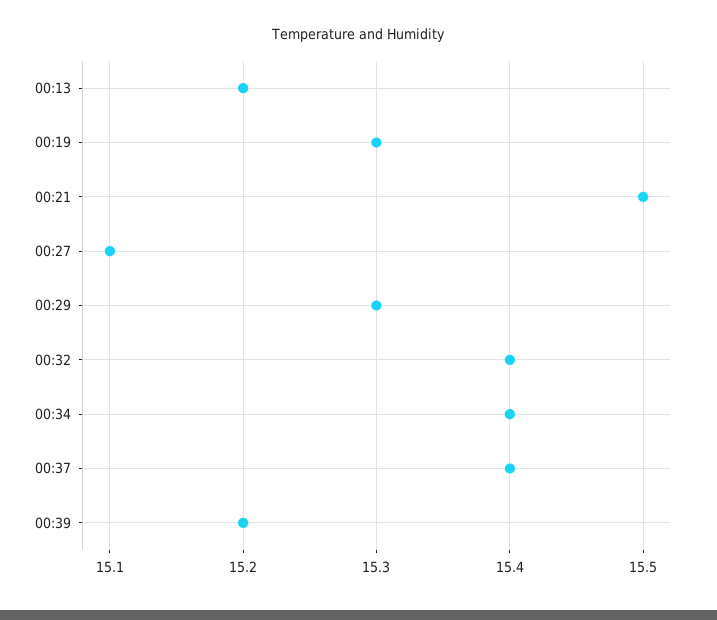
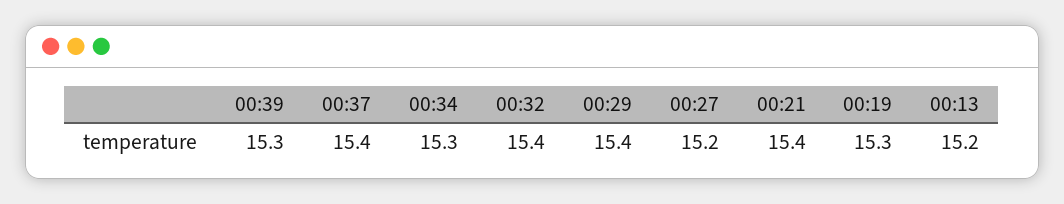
  {
    "00:13": 15.2,
    "00:19": 15.3,
-   "00:21": 15.5,
+   "00:21": 15.4,
-   "00:27": 15.1,
+   "00:27": 15.2,
-   "00:29": 15.3,
+   "00:29": 15.4,
    "00:32": 15.4,
-   "00:34": 15.4,
+   "00:34": 15.3,
    "00:37": 15.4,
-   "00:39": 15.2
+   "00:39": 15.3
  }

